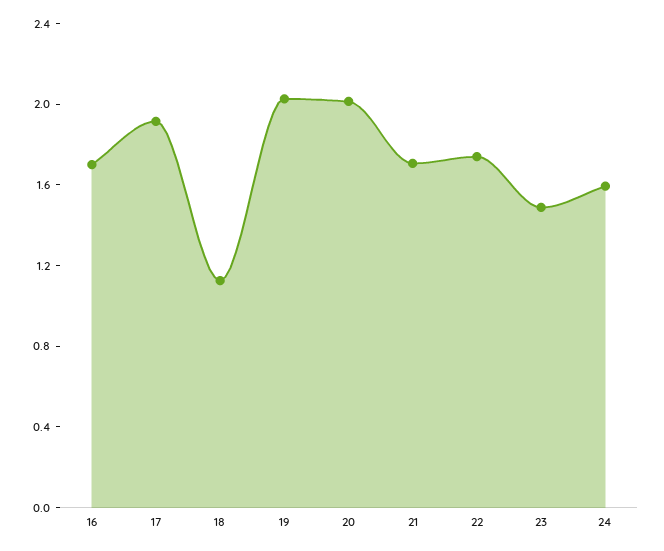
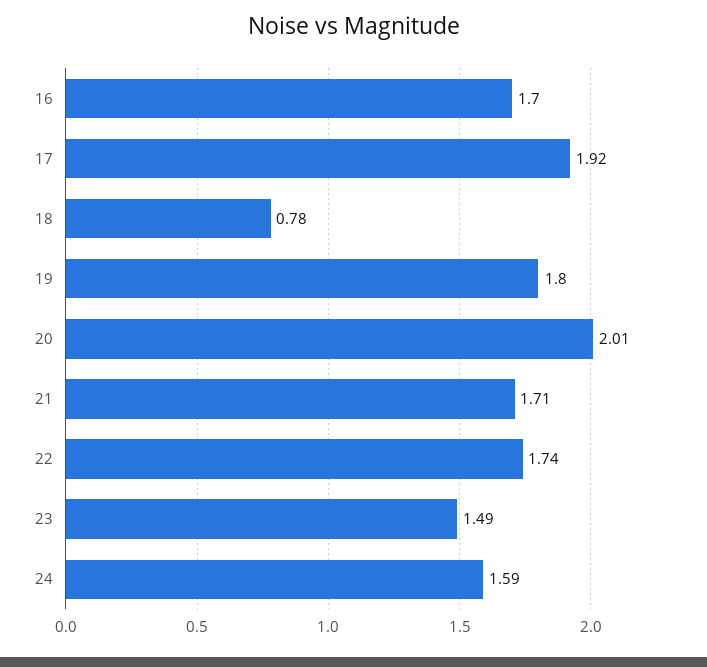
  {
    "16": 1.7,
    "17": 1.92,
-   "18": 1.1,
+   "18": 0.78,
-   "19": 2,
+   "19": 1.8,
    "20": 2.01,
    "21": 1.71,
    "22": 1.74,
    "23": 1.49,
    "24": 1.59
  }

